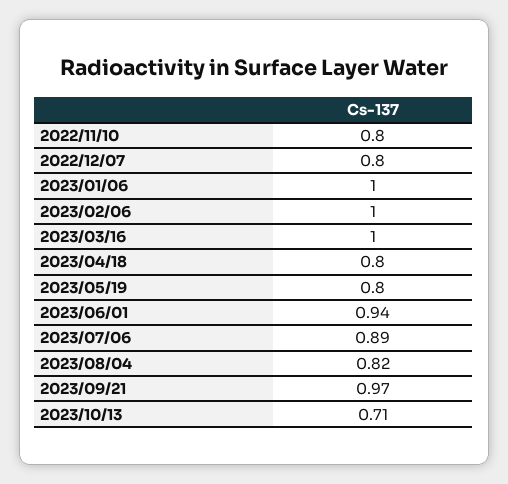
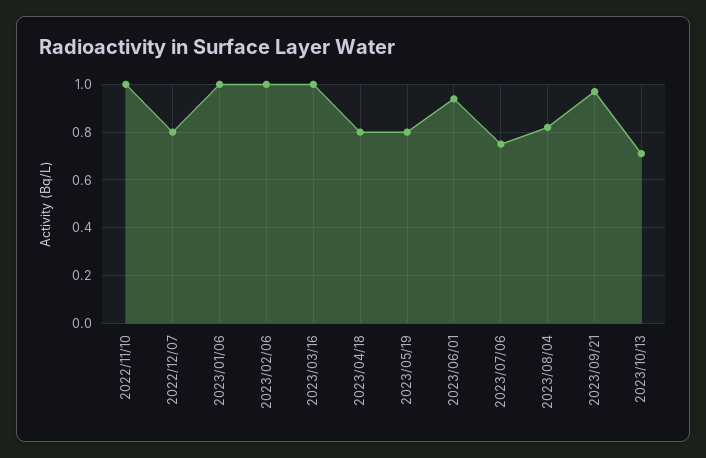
  {
-   "2022/11/10": 0.8,
+   "2022/11/10": 1,
    "2022/12/07": 0.8,
    "2023/01/06": 1,
    "2023/02/06": 1,
    "2023/03/16": 1,
    "2023/04/18": 0.8,
    "2023/05/19": 0.8,
    "2023/06/01": 0.94,
-   "2023/07/06": 0.89,
+   "2023/07/06": 0.75,
    "2023/08/04": 0.82,
    "2023/09/21": 0.97,
    "2023/10/13": 0.71
  }

